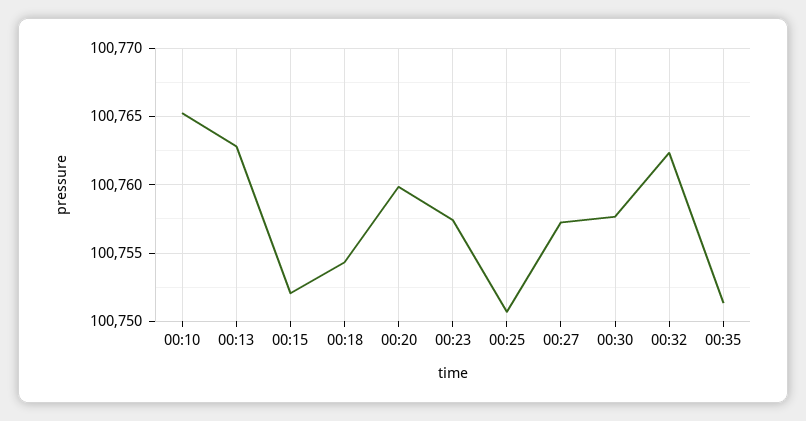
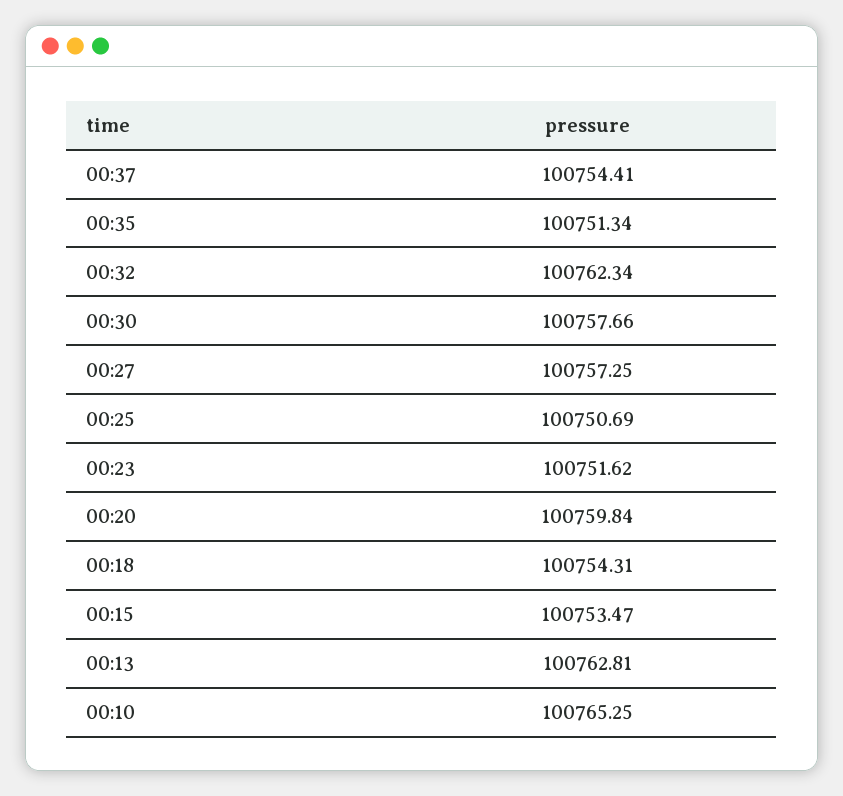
  {
    "00:10": 100765.25,
    "00:13": 100762.81,
-   "00:15": 100752,
+   "00:15": 100753.47,
    "00:18": 100754.31,
    "00:20": 100759.84,
-   "00:23": 100757.5,
+   "00:23": 100751.62,
    "00:25": 100750.69,
    "00:27": 100757.25,
    "00:30": 100757.66,
    "00:32": 100762.34,
-   "00:35": 100751.34
+   "00:35": 100751.34,
+   "00:37": 100754.41
  }

